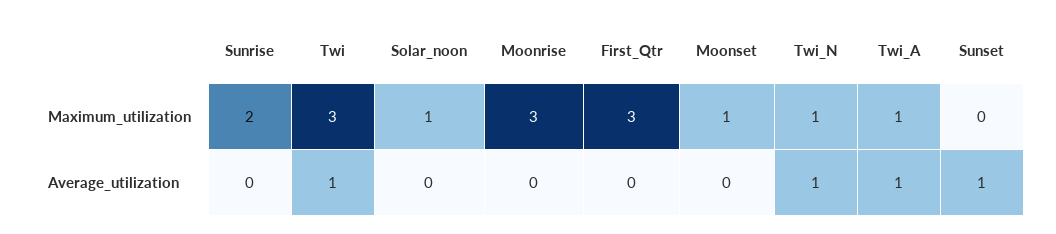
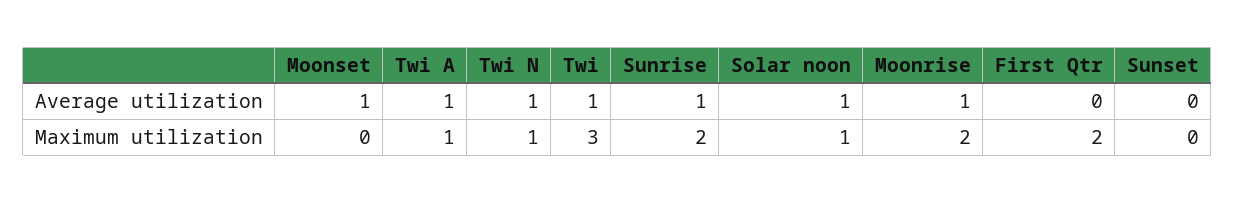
  {
    "Sunrise": {
      "Maximum_utilization": 2,
-     "Average_utilization": 0
+     "Average_utilization": 1
    },
    "Twi": {
      "Maximum_utilization": 3,
      "Average_utilization": 1
    },
    "Solar_noon": {
      "Maximum_utilization": 1,
-     "Average_utilization": 0
+     "Average_utilization": 1
    },
    "Moonrise": {
-     "Maximum_utilization": 3,
+     "Maximum_utilization": 2,
-     "Average_utilization": 0
+     "Average_utilization": 1
    },
    "First_Qtr": {
-     "Maximum_utilization": 3,
+     "Maximum_utilization": 2,
      "Average_utilization": 0
    },
    "Moonset": {
-     "Maximum_utilization": 1,
+     "Maximum_utilization": 0,
-     "Average_utilization": 0
+     "Average_utilization": 1
    },
    "Twi_N": {
      "Maximum_utilization": 1,
      "Average_utilization": 1
    },
    "Twi_A": {
      "Maximum_utilization": 1,
      "Average_utilization": 1
    },
    "Sunset": {
      "Maximum_utilization": 0,
-     "Average_utilization": 1
+     "Average_utilization": 0
    }
  }

